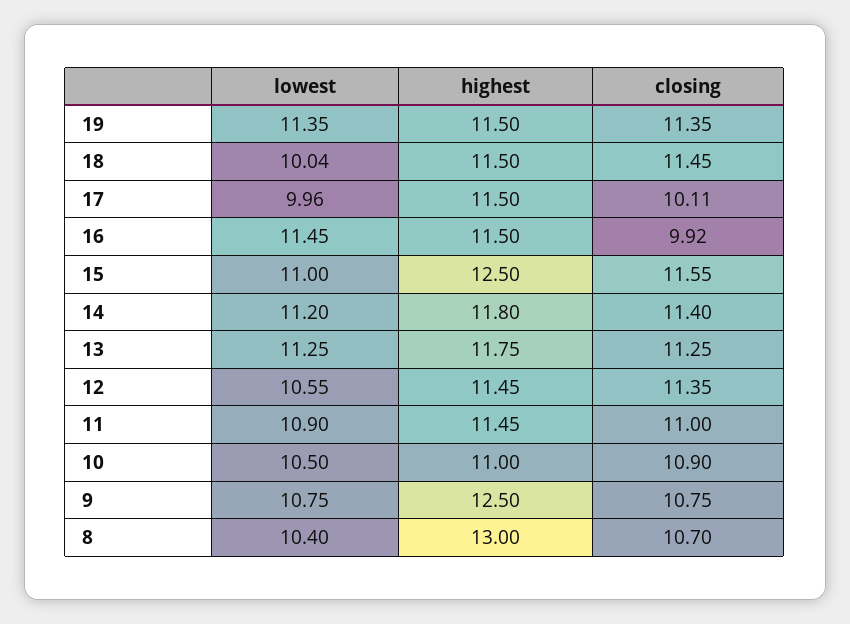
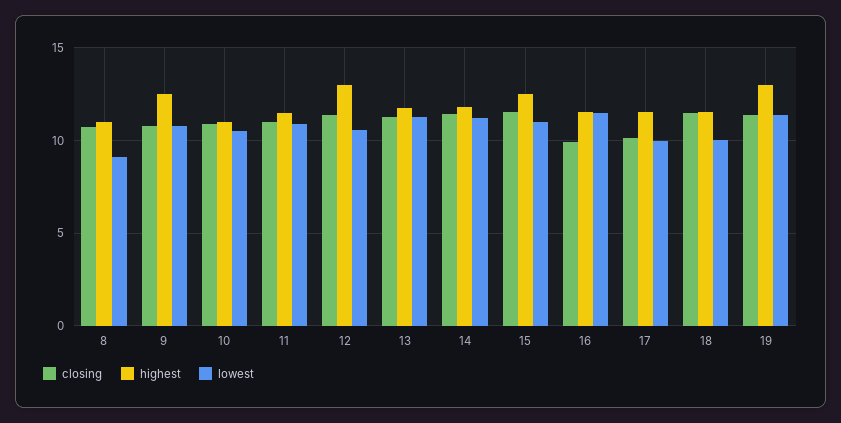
  {
    "lowest": {
      "19": 11.35,
      "18": 10.04,
      "17": 9.96,
      "16": 11.45,
      "15": 11,
      "14": 11.2,
      "13": 11.25,
      "12": 10.55,
      "11": 10.9,
      "10": 10.5,
      "9": 10.75,
-     "8": 10.4
+     "8": 9
    },
    "highest": {
-     "19": 11.5,
+     "19": 13,
      "18": 11.5,
      "17": 11.5,
      "16": 11.5,
      "15": 12.5,
      "14": 11.8,
      "13": 11.75,
-     "12": 11.45,
+     "12": 13,
      "11": 11.45,
      "10": 11,
      "9": 12.5,
-     "8": 13
+     "8": 11
    },
    "closing": {
      "19": 11.35,
      "18": 11.45,
      "17": 10.11,
      "16": 9.92,
      "15": 11.55,
      "14": 11.4,
      "13": 11.25,
      "12": 11.35,
      "11": 11,
      "10": 10.9,
      "9": 10.75,
      "8": 10.7
    }
  }

